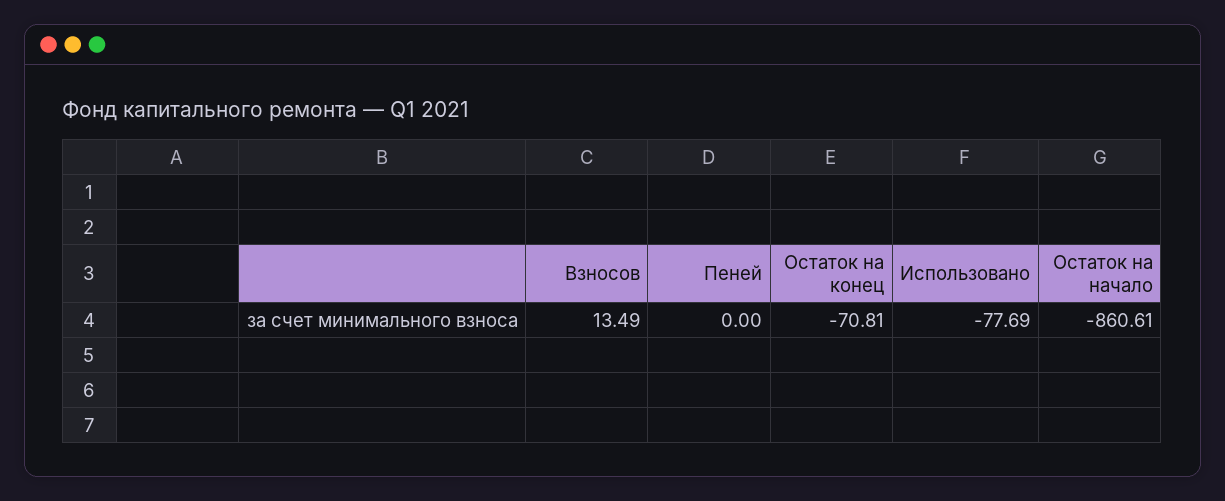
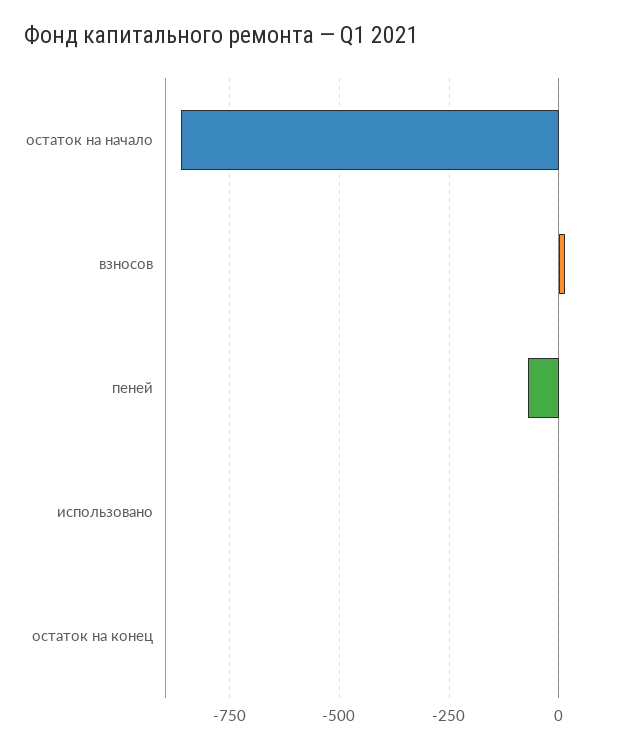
  {
    "Взносов": 13.49,
-   "Пеней": 0,
+   "Пеней": -75,
-   "Остаток на конец": -70.81,
+   "Остаток на конец": 0,
-   "Использовано": -77.69,
+   "Использовано": 0,
    "Остаток на начало": -860.61
  }

